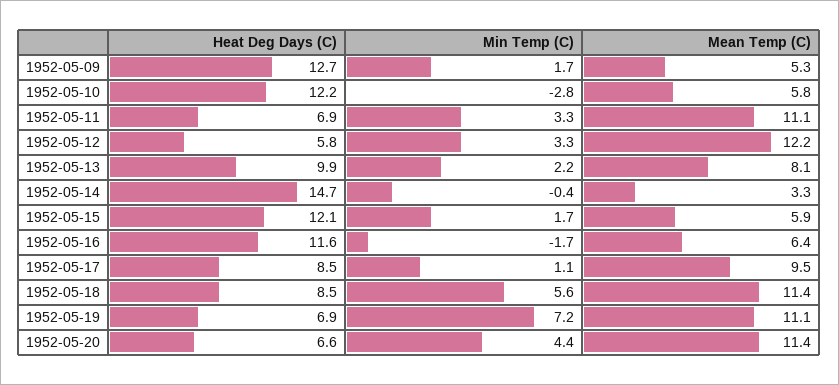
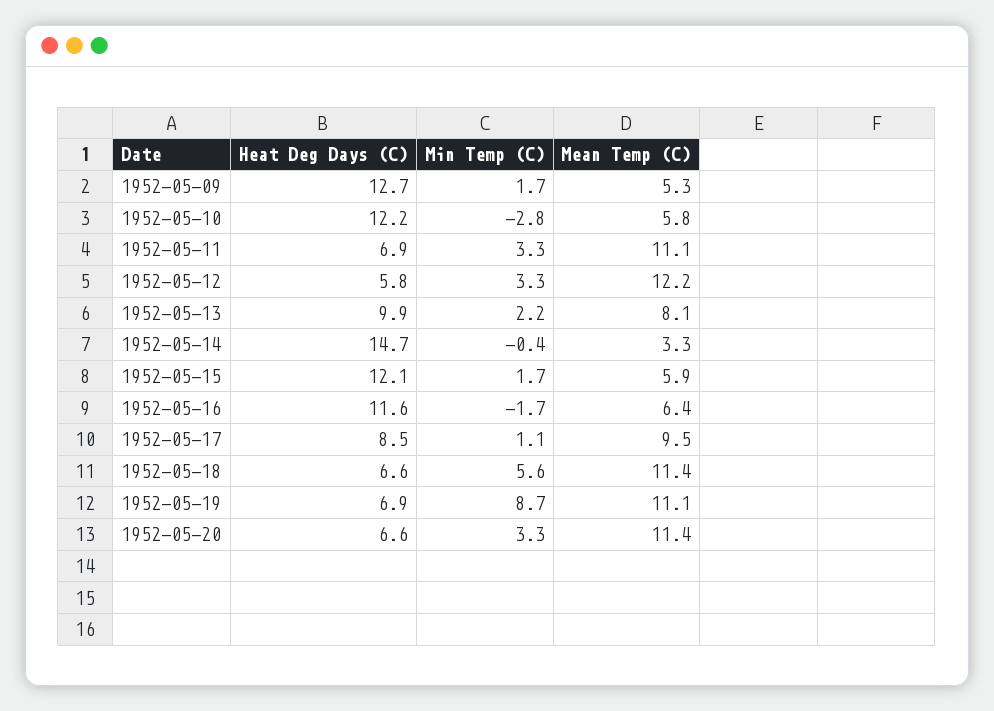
  {
    "Heat Deg Days (C)": {
      "1952-05-09": 12.7,
      "1952-05-10": 12.2,
      "1952-05-11": 6.9,
      "1952-05-12": 5.8,
      "1952-05-13": 9.9,
      "1952-05-14": 14.7,
      "1952-05-15": 12.1,
      "1952-05-16": 11.6,
      "1952-05-17": 8.5,
-     "1952-05-18": 8.5,
+     "1952-05-18": 6.6,
      "1952-05-19": 6.9,
      "1952-05-20": 6.6
    },
    "Min Temp (C)": {
      "1952-05-09": 1.7,
      "1952-05-10": -2.8,
      "1952-05-11": 3.3,
      "1952-05-12": 3.3,
      "1952-05-13": 2.2,
      "1952-05-14": -0.4,
      "1952-05-15": 1.7,
      "1952-05-16": -1.7,
      "1952-05-17": 1.1,
      "1952-05-18": 5.6,
-     "1952-05-19": 7.2,
+     "1952-05-19": 8.7,
-     "1952-05-20": 4.4
+     "1952-05-20": 3.3
    },
    "Mean Temp (C)": {
      "1952-05-09": 5.3,
      "1952-05-10": 5.8,
      "1952-05-11": 11.1,
      "1952-05-12": 12.2,
      "1952-05-13": 8.1,
      "1952-05-14": 3.3,
      "1952-05-15": 5.9,
      "1952-05-16": 6.4,
      "1952-05-17": 9.5,
      "1952-05-18": 11.4,
      "1952-05-19": 11.1,
      "1952-05-20": 11.4
    }
  }

